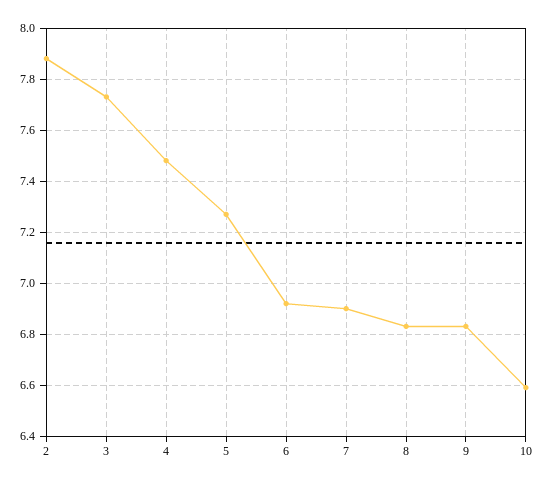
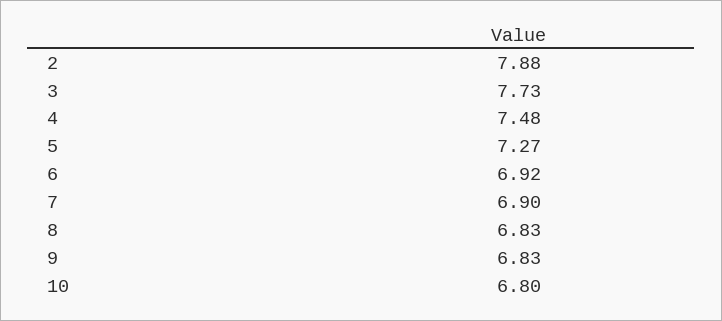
  {
    "2": 7.88,
    "3": 7.73,
    "4": 7.48,
    "5": 7.27,
    "6": 6.92,
    "7": 6.9,
    "8": 6.83,
    "9": 6.83,
-   "10": 6.6
+   "10": 6.8
  }

